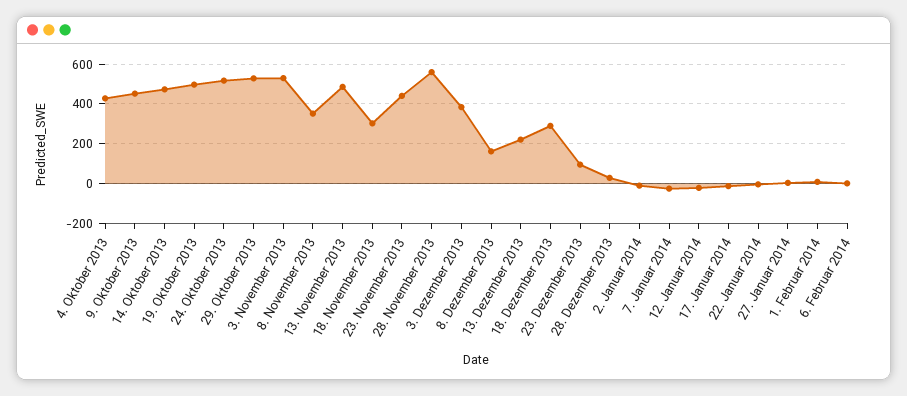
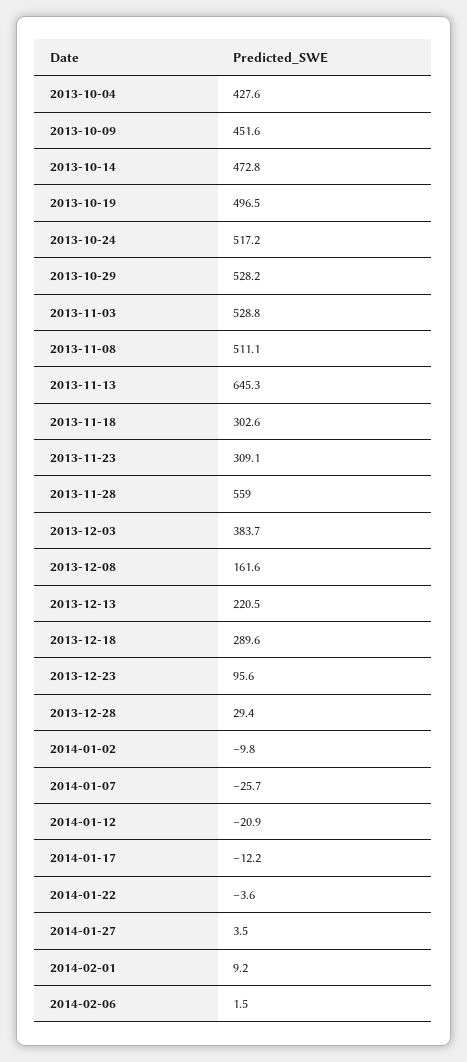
  {
    "4. Oktober 2013": 427.6,
    "9. Oktober 2013": 451.6,
    "14. Oktober 2013": 472.8,
    "19. Oktober 2013": 496.5,
    "24. Oktober 2013": 517.2,
    "29. Oktober 2013": 528.2,
    "3. November 2013": 528.8,
-   "8. November 2013": 350,
+   "8. November 2013": 511.1,
-   "13. November 2013": 500,
+   "13. November 2013": 645.3,
    "18. November 2013": 302.6,
-   "23. November 2013": 450,
+   "23. November 2013": 309.1,
    "28. November 2013": 559,
    "3. Dezember 2013": 383.7,
    "8. Dezember 2013": 161.6,
    "13. Dezember 2013": 220.5,
    "18. Dezember 2013": 289.6,
    "23. Dezember 2013": 95.6,
    "28. Dezember 2013": 29.4,
    "2. Januar 2014": -9.8,
    "7. Januar 2014": -25.7,
    "12. Januar 2014": -20.9,
    "17. Januar 2014": -12.2,
    "22. Januar 2014": -3.6,
    "27. Januar 2014": 3.5,
    "1. Februar 2014": 9.2,
    "6. Februar 2014": 1.5
  }

